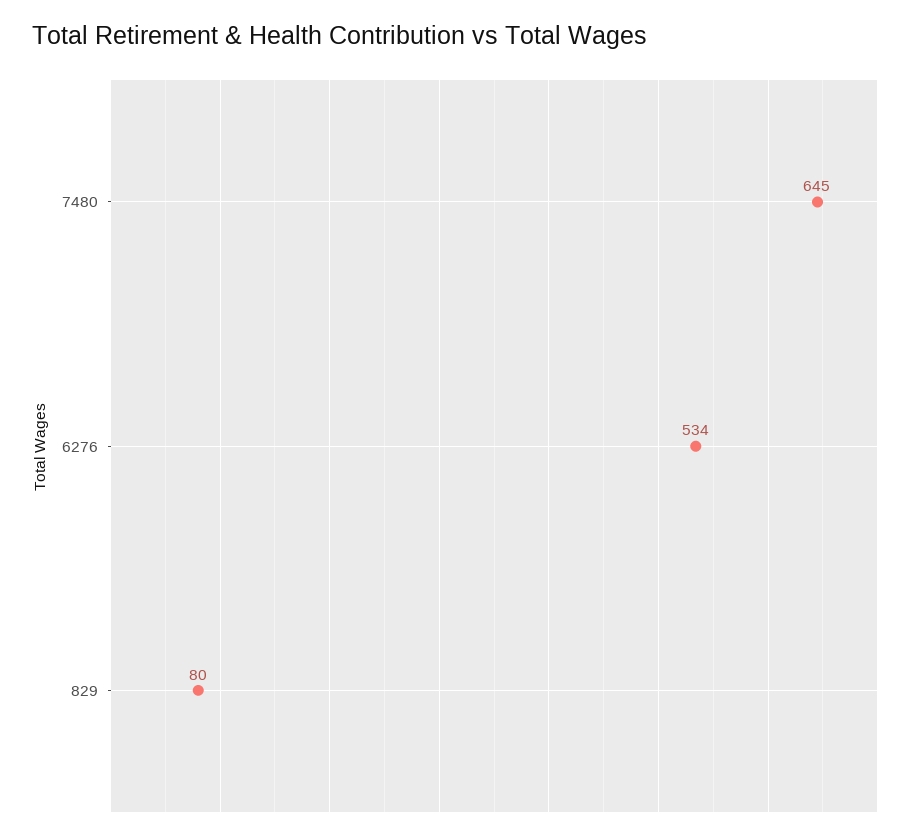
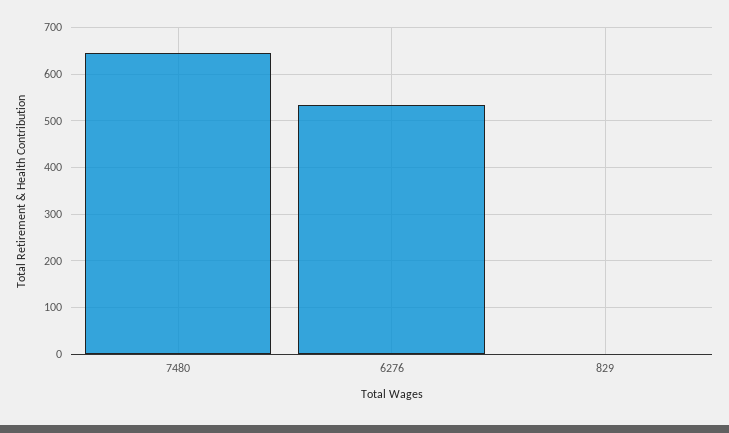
  {
    "7480": 645,
    "6276": 534,
-   "829": 80
+   "829": 0
  }

